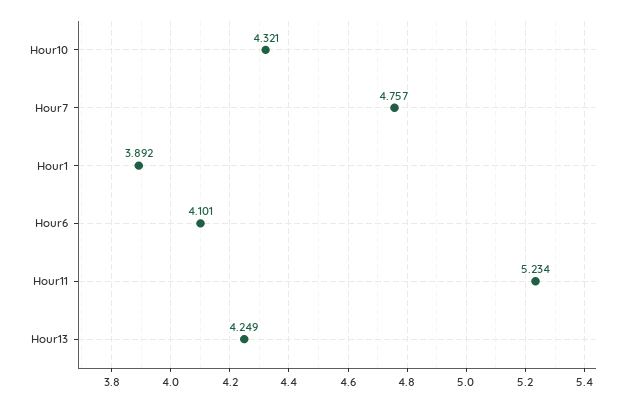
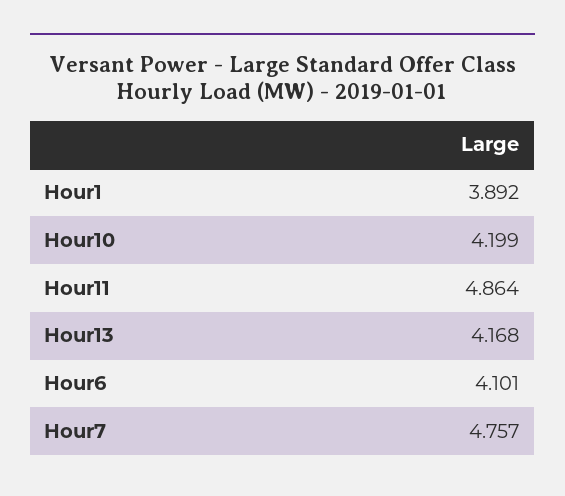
  {
-   "Hour10": 4.321,
+   "Hour10": 4.199,
    "Hour7": 4.757,
    "Hour1": 3.892,
    "Hour6": 4.101,
-   "Hour11": 5.234,
+   "Hour11": 4.864,
-   "Hour13": 4.249
+   "Hour13": 4.168
  }

